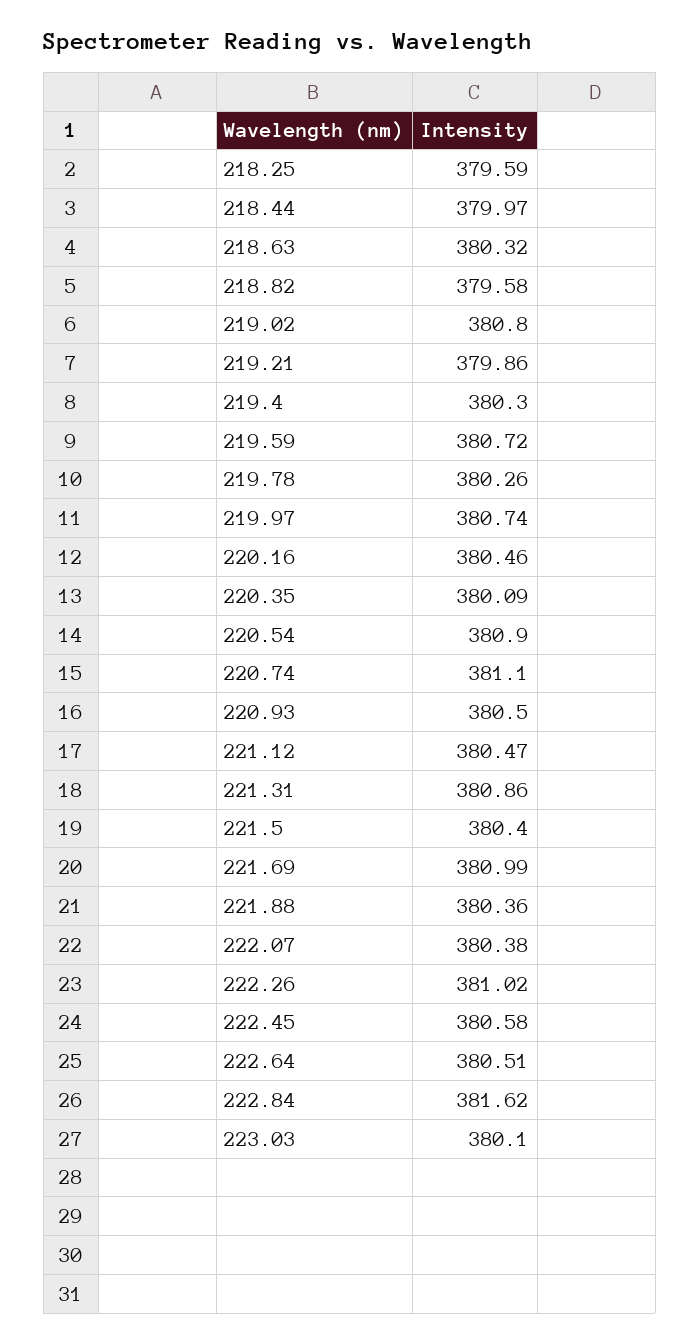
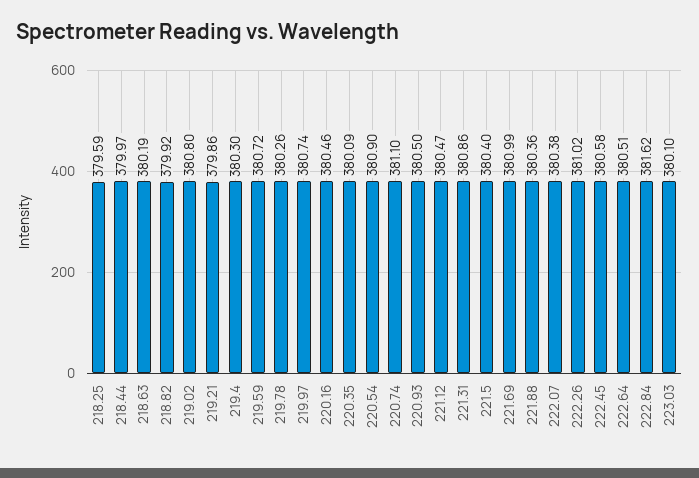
  {
    "218.25": 379.59,
    "218.44": 379.97,
-   "218.63": 380.32,
+   "218.63": 380.19,
-   "218.82": 379.58,
+   "218.82": 379.92,
    "219.02": 380.8,
    "219.21": 379.86,
    "219.4": 380.3,
    "219.59": 380.72,
    "219.78": 380.26,
    "219.97": 380.74,
    "220.16": 380.46,
    "220.35": 380.09,
    "220.54": 380.9,
    "220.74": 381.1,
    "220.93": 380.5,
    "221.12": 380.47,
    "221.31": 380.86,
    "221.5": 380.4,
    "221.69": 380.99,
    "221.88": 380.36,
    "222.07": 380.38,
    "222.26": 381.02,
    "222.45": 380.58,
    "222.64": 380.51,
    "222.84": 381.62,
    "223.03": 380.1
  }

